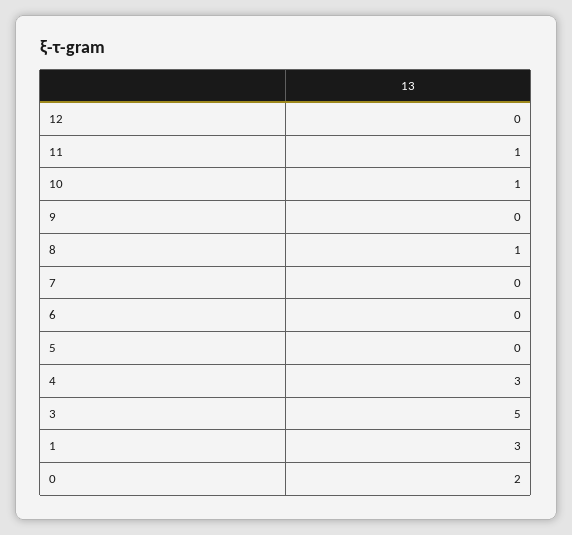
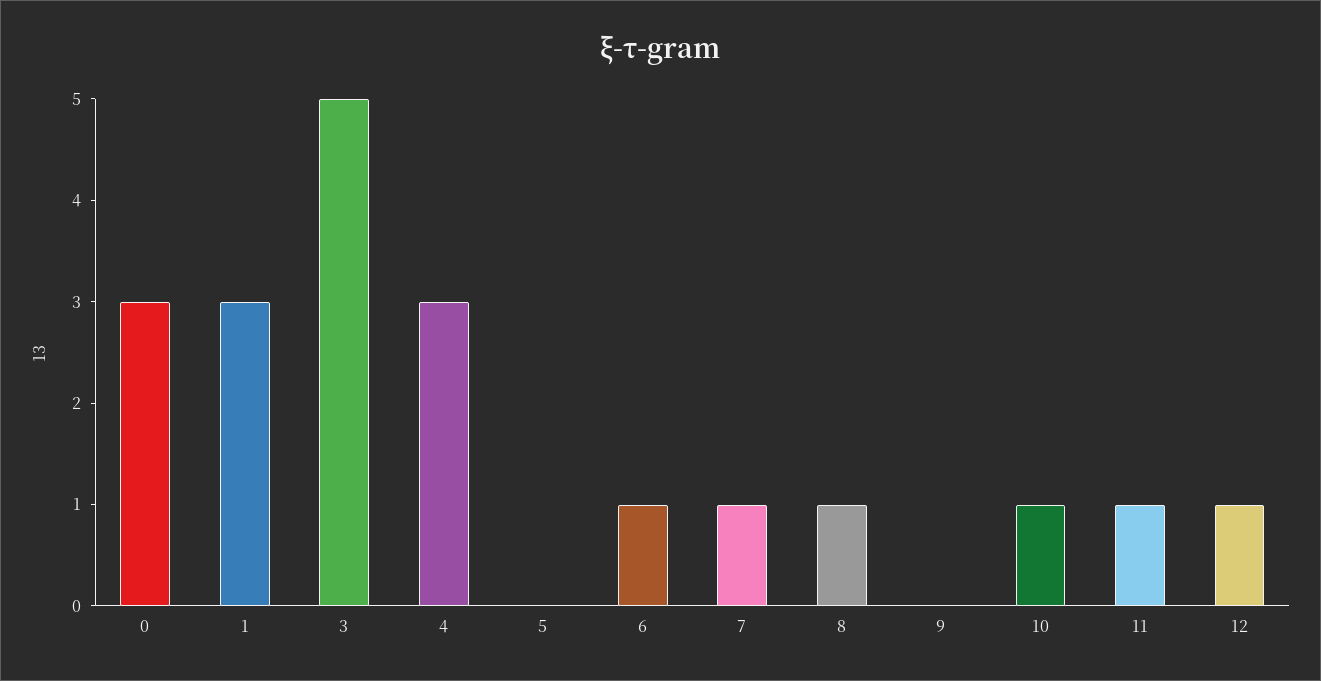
  {
-   "12": 0,
+   "12": 1,
    "11": 1,
    "10": 1,
    "9": 0,
    "8": 1,
-   "7": 0,
+   "7": 1,
-   "6": 0,
+   "6": 1,
    "5": 0,
    "4": 3,
    "3": 5,
    "1": 3,
-   "0": 2
+   "0": 3
  }

